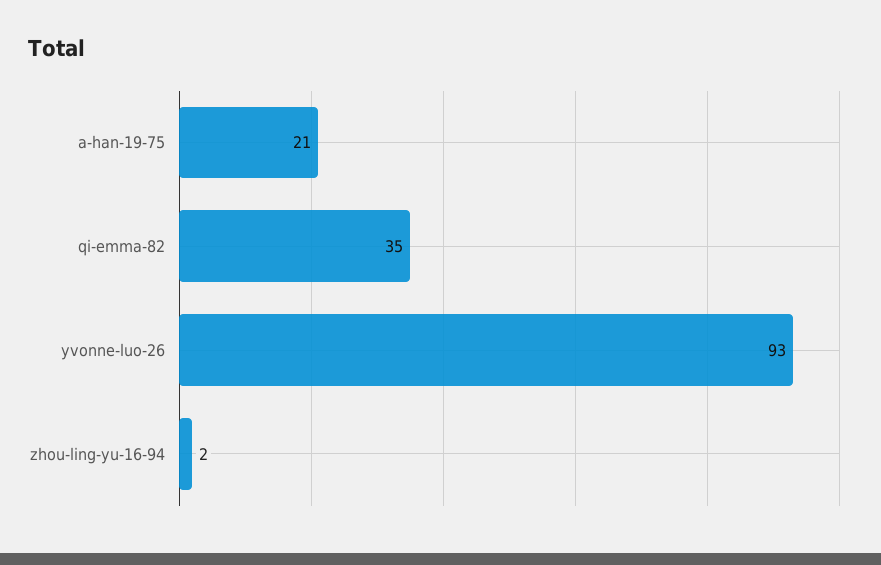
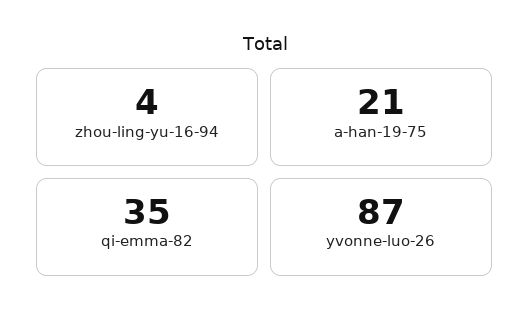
  {
    "a-han-19-75": 21,
    "qi-emma-82": 35,
-   "yvonne-luo-26": 93,
+   "yvonne-luo-26": 87,
-   "zhou-ling-yu-16-94": 2
+   "zhou-ling-yu-16-94": 4
  }

